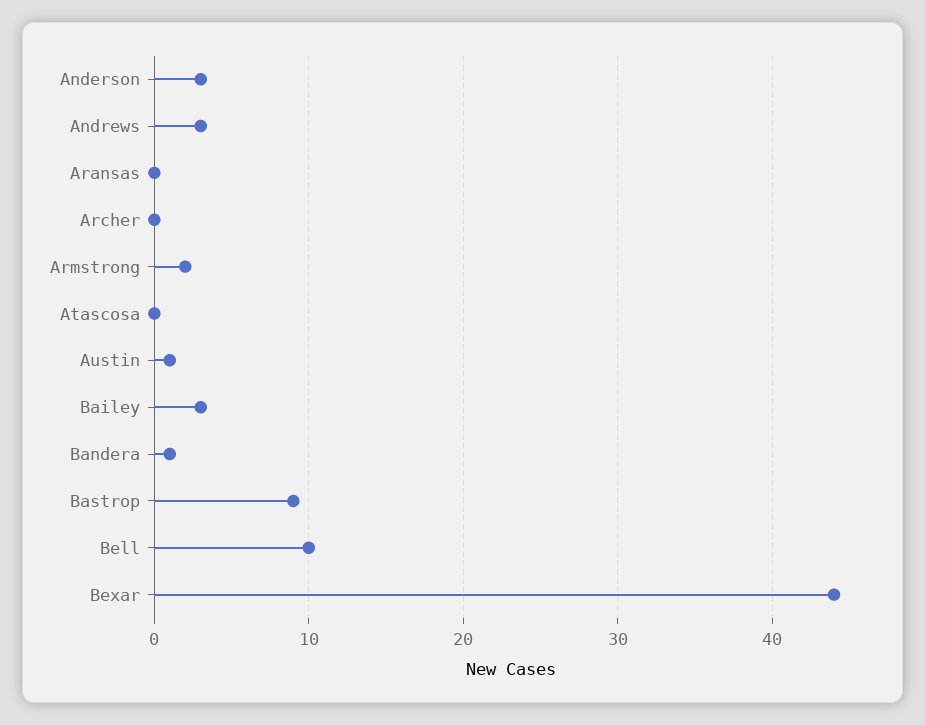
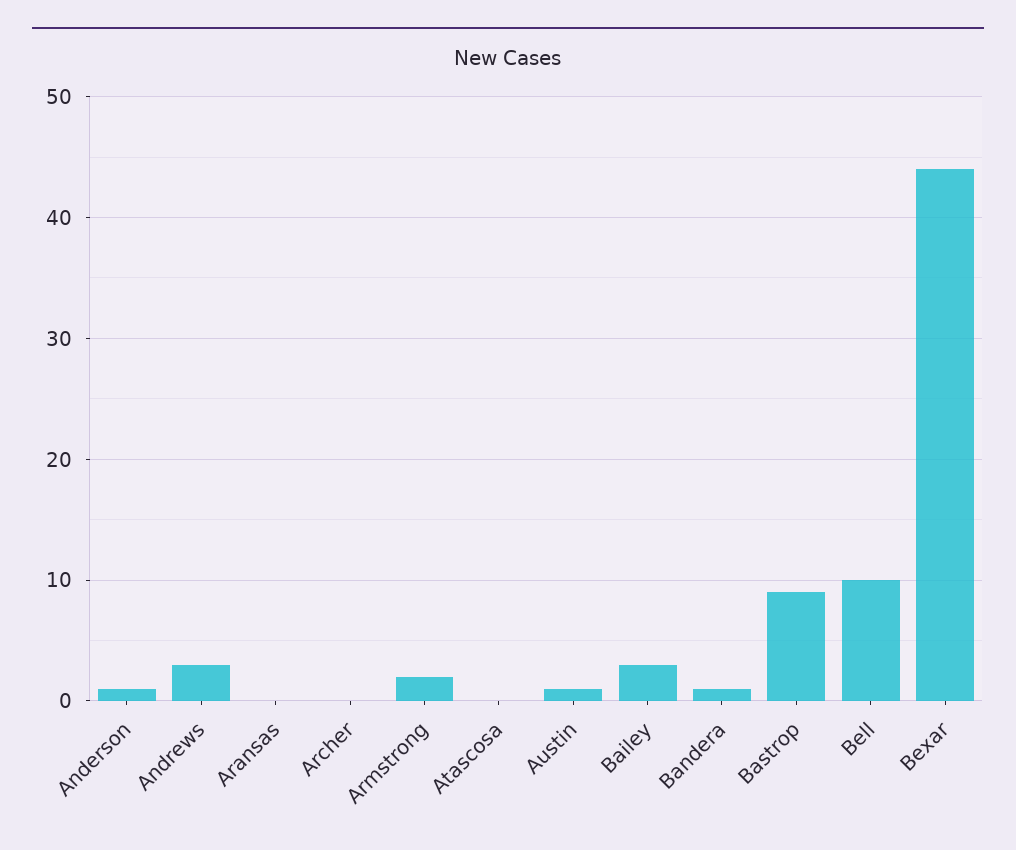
  {
-   "Anderson": 3,
+   "Anderson": 1,
    "Andrews": 3,
    "Aransas": 0,
    "Archer": 0,
    "Armstrong": 2,
    "Atascosa": 0,
    "Austin": 1,
    "Bailey": 3,
    "Bandera": 1,
    "Bastrop": 9,
    "Bell": 10,
    "Bexar": 44
  }

